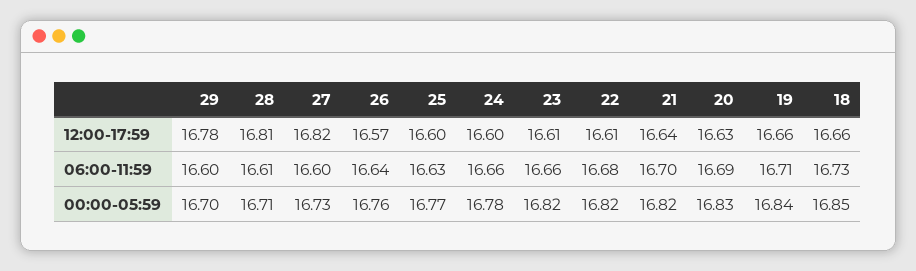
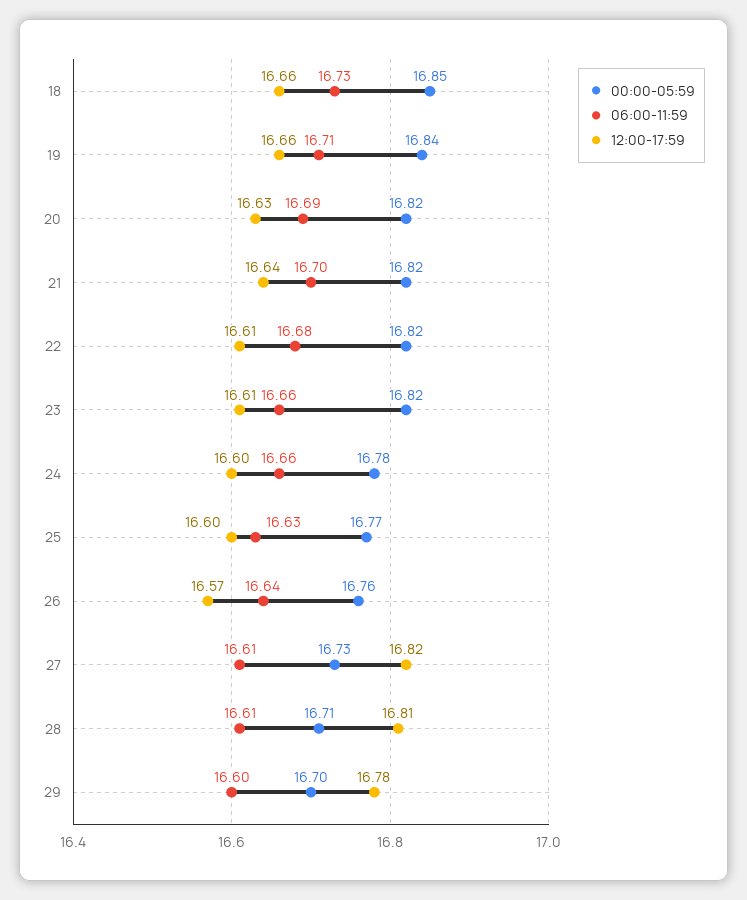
  {
    "12:00-17:59": {
      "29": 16.78,
      "28": 16.81,
      "27": 16.82,
      "26": 16.57,
      "25": 16.6,
      "24": 16.6,
      "23": 16.61,
      "22": 16.61,
      "21": 16.64,
      "20": 16.63,
      "19": 16.66,
      "18": 16.66
    },
    "06:00-11:59": {
      "29": 16.6,
      "28": 16.61,
-     "27": 16.6,
+     "27": 16.61,
      "26": 16.64,
      "25": 16.63,
      "24": 16.66,
      "23": 16.66,
      "22": 16.68,
      "21": 16.7,
      "20": 16.69,
      "19": 16.71,
      "18": 16.73
    },
    "00:00-05:59": {
      "29": 16.7,
      "28": 16.71,
      "27": 16.73,
      "26": 16.76,
      "25": 16.77,
      "24": 16.78,
      "23": 16.82,
      "22": 16.82,
      "21": 16.82,
-     "20": 16.83,
+     "20": 16.82,
      "19": 16.84,
      "18": 16.85
    }
  }

